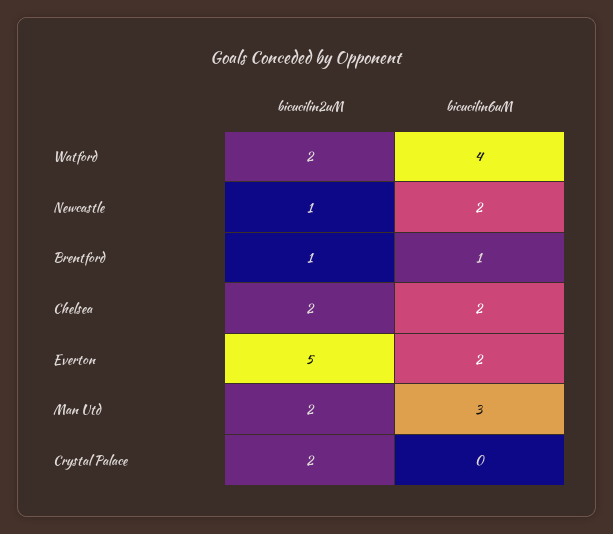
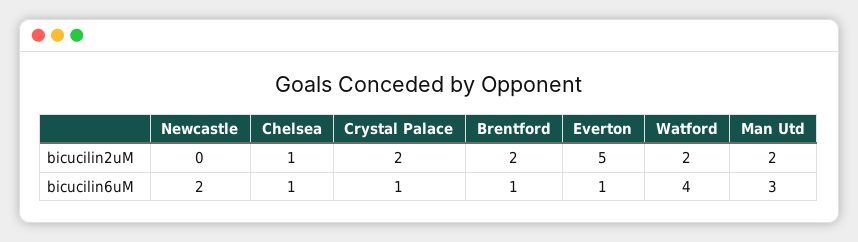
  {
    "bicucilin2uM": {
      "Watford": 2,
-     "Newcastle": 1,
+     "Newcastle": 0,
-     "Brentford": 1,
+     "Brentford": 2,
-     "Chelsea": 2,
+     "Chelsea": 1,
      "Everton": 5,
      "Man Utd": 2,
      "Crystal Palace": 2
    },
    "bicucilin6uM": {
      "Watford": 4,
      "Newcastle": 2,
      "Brentford": 1,
-     "Chelsea": 2,
+     "Chelsea": 1,
-     "Everton": 2,
+     "Everton": 1,
      "Man Utd": 3,
-     "Crystal Palace": 0
+     "Crystal Palace": 1
    }
  }

